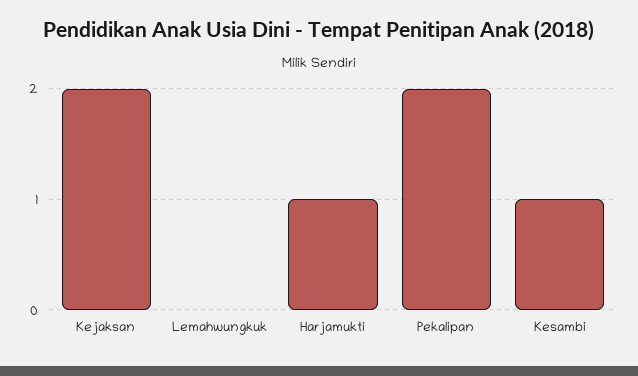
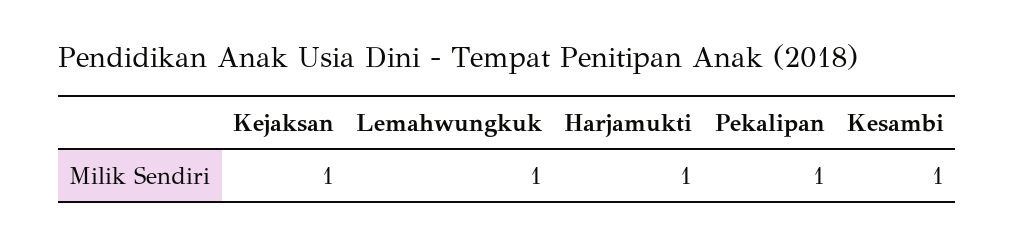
  {
-   "Kejaksan": 2,
+   "Kejaksan": 1,
-   "Lemahwungkuk": 0,
+   "Lemahwungkuk": 1,
    "Harjamukti": 1,
-   "Pekalipan": 2,
+   "Pekalipan": 1,
    "Kesambi": 1
  }

